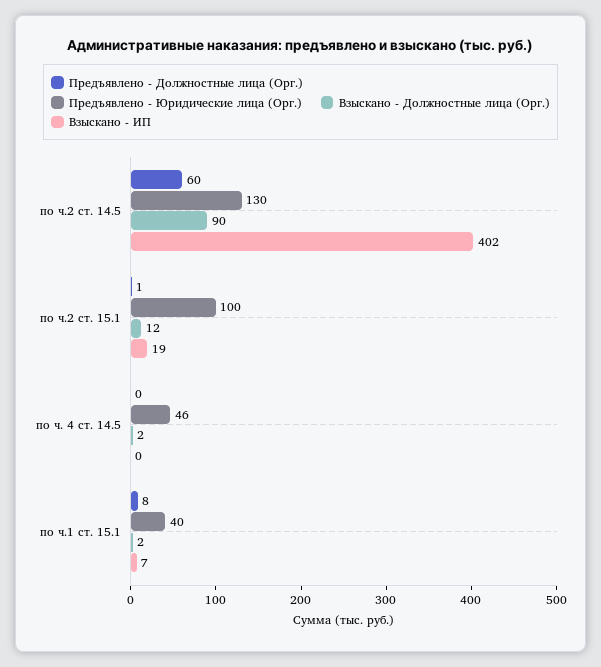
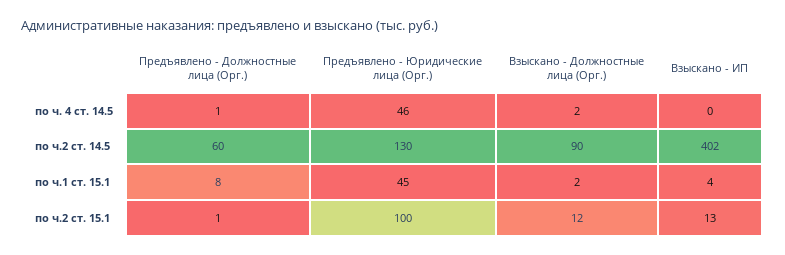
  {
    "Предъявлено - Должностные лица (Орг.)": {
      "по ч.2 ст. 14.5": 60,
      "по ч.2 ст. 15.1": 1,
-     "по ч. 4 ст. 14.5": 0,
+     "по ч. 4 ст. 14.5": 1,
      "по ч.1 ст. 15.1": 8
    },
    "Предъявлено - Юридические лица (Орг.)": {
      "по ч.2 ст. 14.5": 130,
      "по ч.2 ст. 15.1": 100,
      "по ч. 4 ст. 14.5": 46,
-     "по ч.1 ст. 15.1": 40
+     "по ч.1 ст. 15.1": 45
    },
    "Взыскано - Должностные лица (Орг.)": {
      "по ч.2 ст. 14.5": 90,
      "по ч.2 ст. 15.1": 12,
      "по ч. 4 ст. 14.5": 2,
      "по ч.1 ст. 15.1": 2
    },
    "Взыскано - ИП": {
      "по ч.2 ст. 14.5": 402,
-     "по ч.2 ст. 15.1": 19,
+     "по ч.2 ст. 15.1": 13,
      "по ч. 4 ст. 14.5": 0,
-     "по ч.1 ст. 15.1": 7
+     "по ч.1 ст. 15.1": 4
    }
  }

